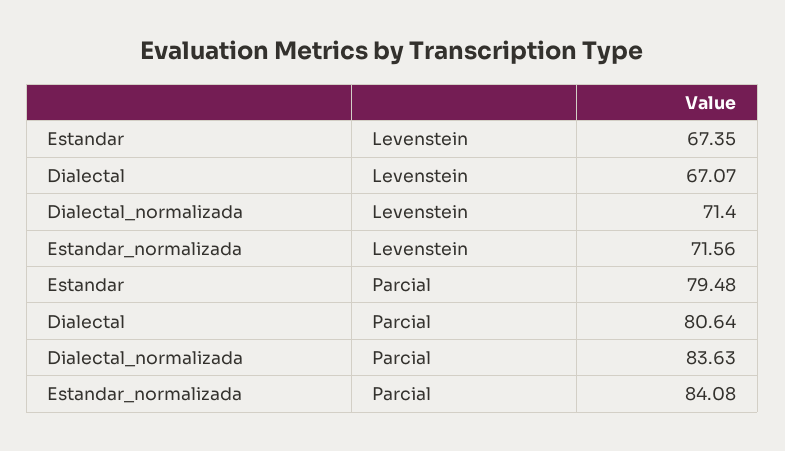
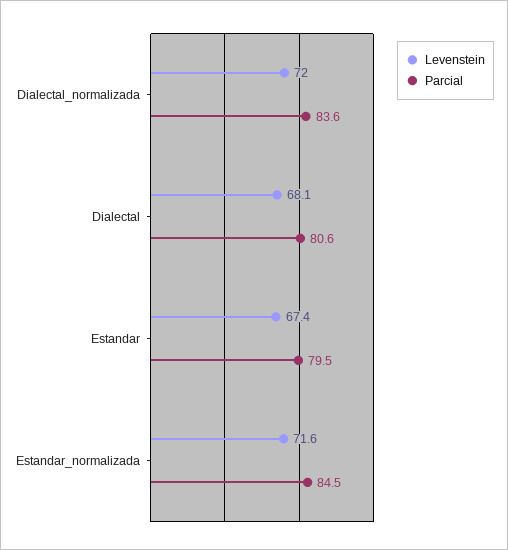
  {
    "Levenstein": {
      "Estandar": 67.35,
-     "Dialectal": 67.07,
+     "Dialectal": 68.1,
-     "Dialectal_normalizada": 71.4,
+     "Dialectal_normalizada": 72,
      "Estandar_normalizada": 71.56
    },
    "Parcial": {
      "Estandar": 79.48,
      "Dialectal": 80.64,
      "Dialectal_normalizada": 83.63,
-     "Estandar_normalizada": 84.08
+     "Estandar_normalizada": 84.5
    }
  }

